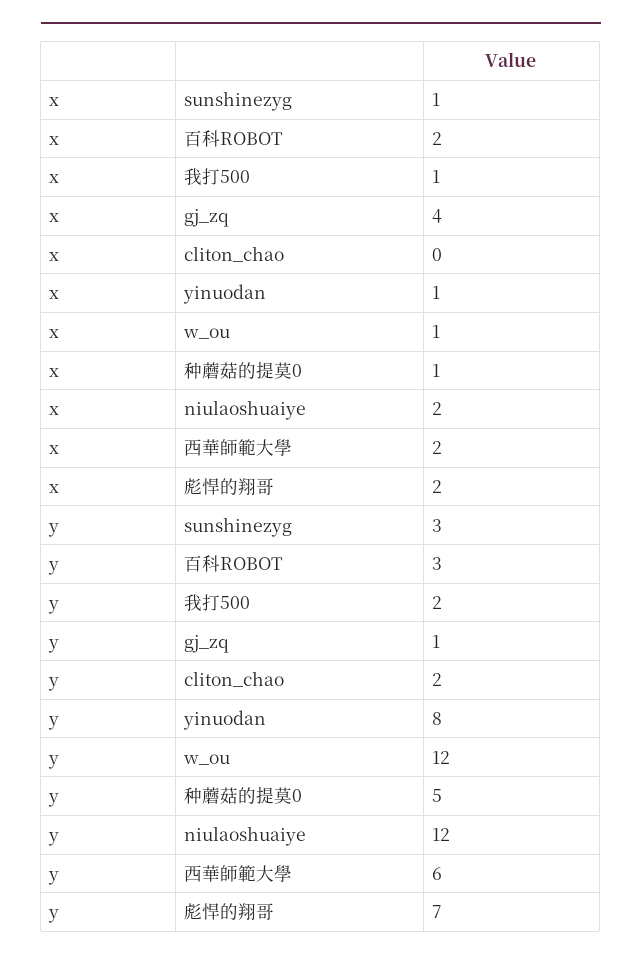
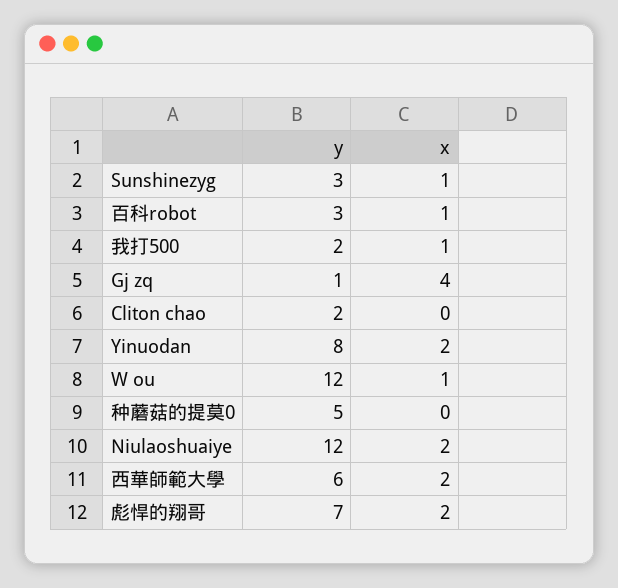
  {
    "x": {
      "sunshinezyg": 1,
-     "百科ROBOT": 2,
+     "百科ROBOT": 1,
      "我打500": 1,
      "gj_zq": 4,
      "cliton_chao": 0,
-     "yinuodan": 1,
+     "yinuodan": 2,
      "w_ou": 1,
-     "种蘑菇的提莫0": 1,
+     "种蘑菇的提莫0": 0,
      "niulaoshuaiye": 2,
      "西華師範大學": 2,
      "彪悍的翔哥": 2
    },
    "y": {
      "sunshinezyg": 3,
      "百科ROBOT": 3,
      "我打500": 2,
      "gj_zq": 1,
      "cliton_chao": 2,
      "yinuodan": 8,
      "w_ou": 12,
      "种蘑菇的提莫0": 5,
      "niulaoshuaiye": 12,
      "西華師範大學": 6,
      "彪悍的翔哥": 7
    }
  }

